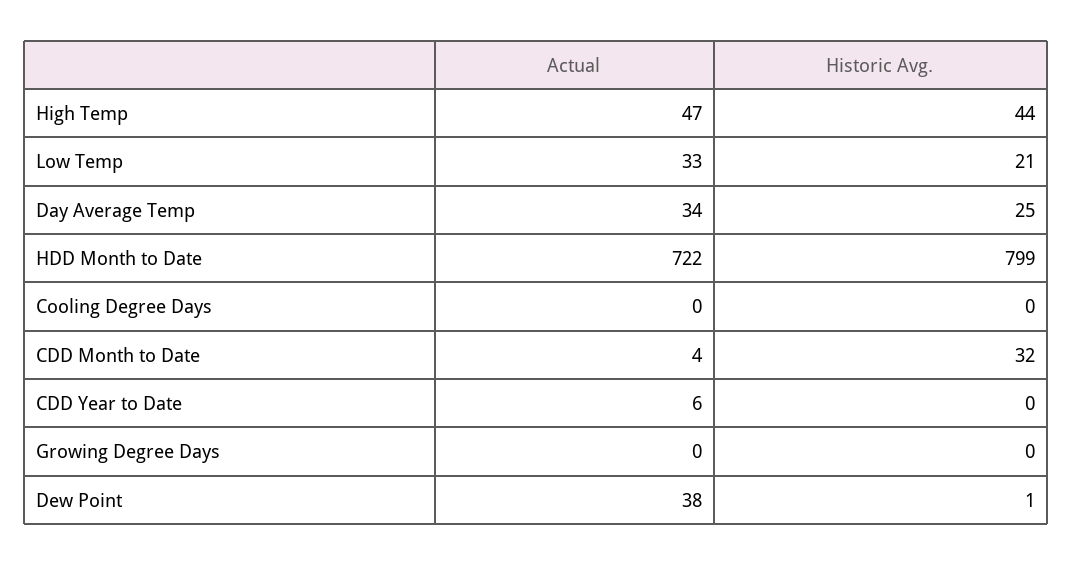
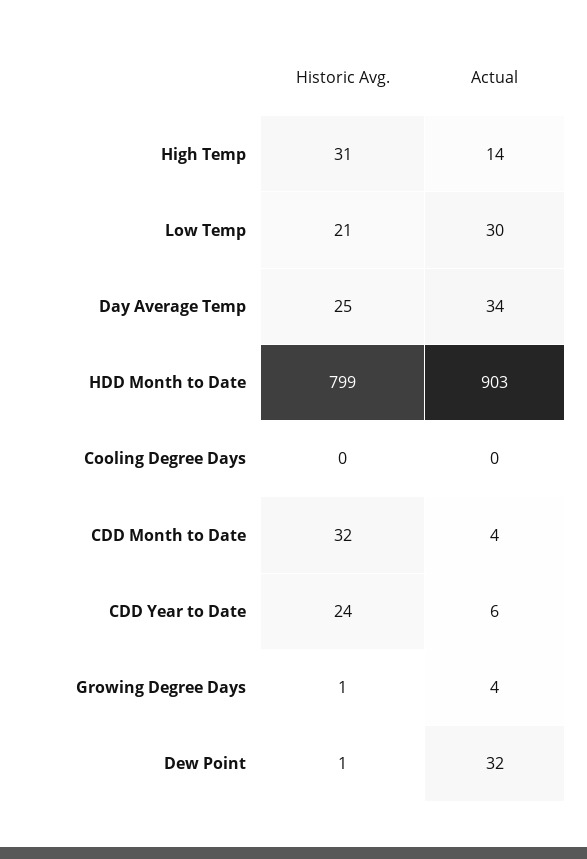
  {
    "Actual": {
-     "High Temp": 47,
+     "High Temp": 14,
-     "Low Temp": 33,
+     "Low Temp": 30,
      "Day Average Temp": 34,
-     "HDD Month to Date": 722,
+     "HDD Month to Date": 903,
      "Cooling Degree Days": 0,
      "CDD Month to Date": 4,
      "CDD Year to Date": 6,
-     "Growing Degree Days": 0,
+     "Growing Degree Days": 4,
-     "Dew Point": 38
+     "Dew Point": 32
    },
    "Historic Avg.": {
-     "High Temp": 44,
+     "High Temp": 31,
      "Low Temp": 21,
      "Day Average Temp": 25,
      "HDD Month to Date": 799,
      "Cooling Degree Days": 0,
      "CDD Month to Date": 32,
-     "CDD Year to Date": 0,
+     "CDD Year to Date": 24,
-     "Growing Degree Days": 0,
+     "Growing Degree Days": 1,
      "Dew Point": 1
    }
  }

